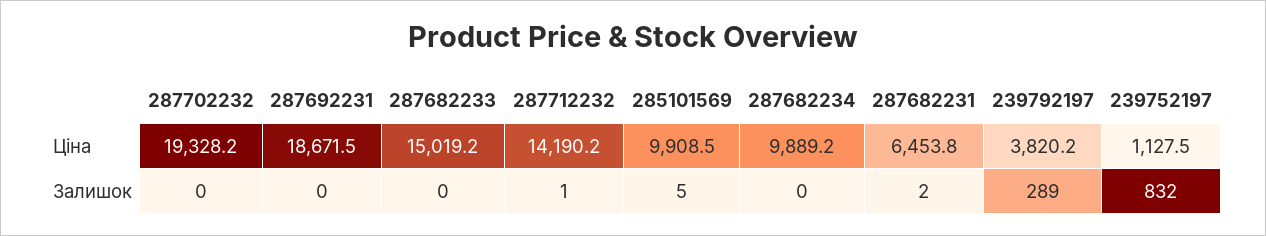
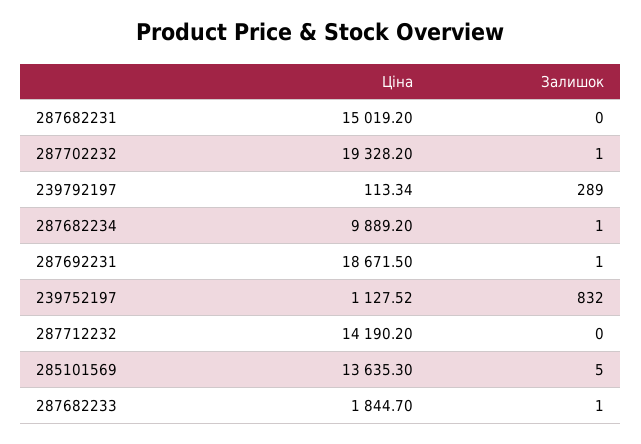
  {
    "287702232": {
      "Ціна": 19328.2,
-     "Залишок": 0
+     "Залишок": 1
    },
    "287692231": {
      "Ціна": 18671.5,
-     "Залишок": 0
+     "Залишок": 1
    },
    "287682233": {
-     "Ціна": 15019.2,
+     "Ціна": 1844.7,
-     "Залишок": 0
+     "Залишок": 1
    },
    "287712232": {
      "Ціна": 14190.2,
-     "Залишок": 1
+     "Залишок": 0
    },
    "285101569": {
-     "Ціна": 9908.5,
+     "Ціна": 13635.3,
      "Залишок": 5
    },
    "287682234": {
      "Ціна": 9889.2,
-     "Залишок": 0
+     "Залишок": 1
    },
    "287682231": {
-     "Ціна": 6453.8,
+     "Ціна": 15019.2,
-     "Залишок": 2
+     "Залишок": 0
    },
    "239792197": {
-     "Ціна": 3820.2,
+     "Ціна": 113.34,
      "Залишок": 289
    },
    "239752197": {
      "Ціна": 1127.52,
      "Залишок": 832
    }
  }

